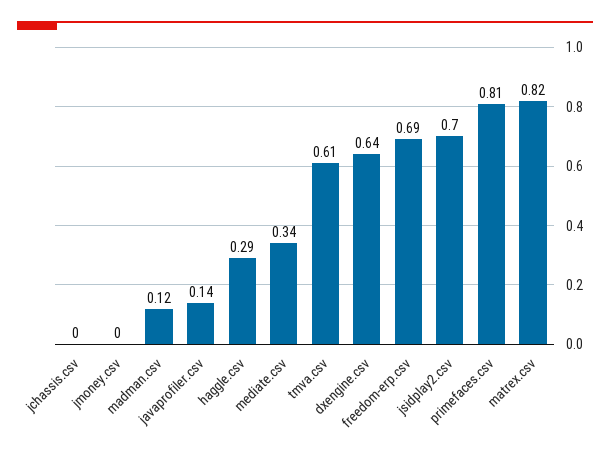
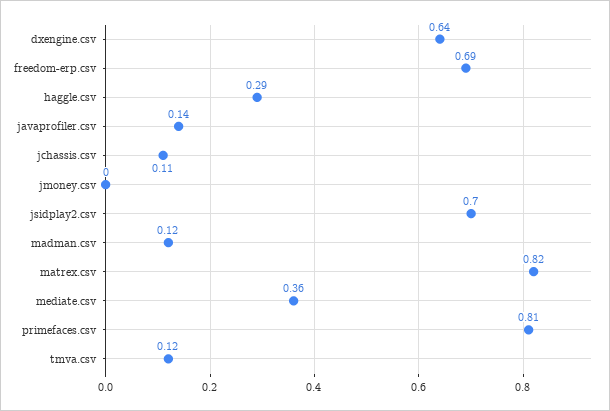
  {
-   "jchassis.csv": 0,
+   "jchassis.csv": 0.11,
    "jmoney.csv": 0,
    "madman.csv": 0.12,
    "javaprofiler.csv": 0.14,
    "haggle.csv": 0.29,
-   "mediate.csv": 0.34,
+   "mediate.csv": 0.36,
-   "tmva.csv": 0.61,
+   "tmva.csv": 0.12,
    "dxengine.csv": 0.64,
    "freedom-erp.csv": 0.69,
    "jsidplay2.csv": 0.7,
    "primefaces.csv": 0.81,
    "matrex.csv": 0.82
  }

